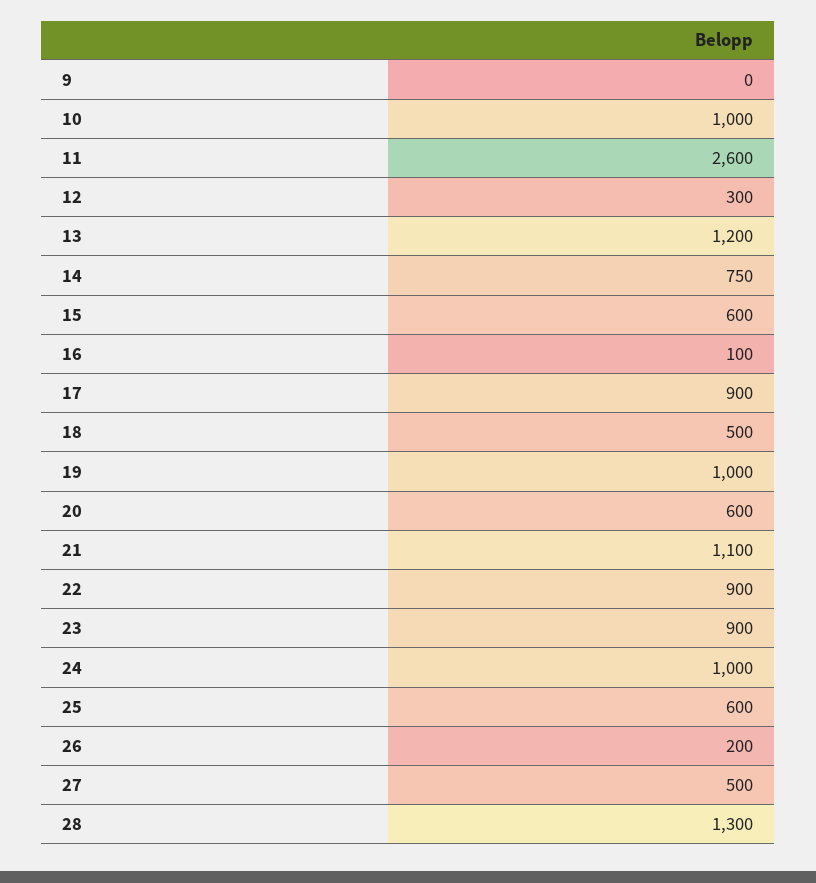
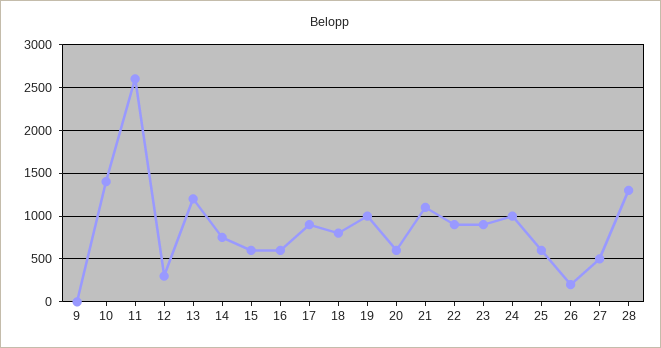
  {
    "9": 0,
-   "10": 1000,
+   "10": 1400,
    "11": 2600,
    "12": 300,
    "13": 1200,
    "14": 750,
    "15": 600,
-   "16": 100,
+   "16": 600,
    "17": 900,
-   "18": 500,
+   "18": 800,
    "19": 1000,
    "20": 600,
    "21": 1100,
    "22": 900,
    "23": 900,
    "24": 1000,
    "25": 600,
    "26": 200,
    "27": 500,
    "28": 1300
  }

